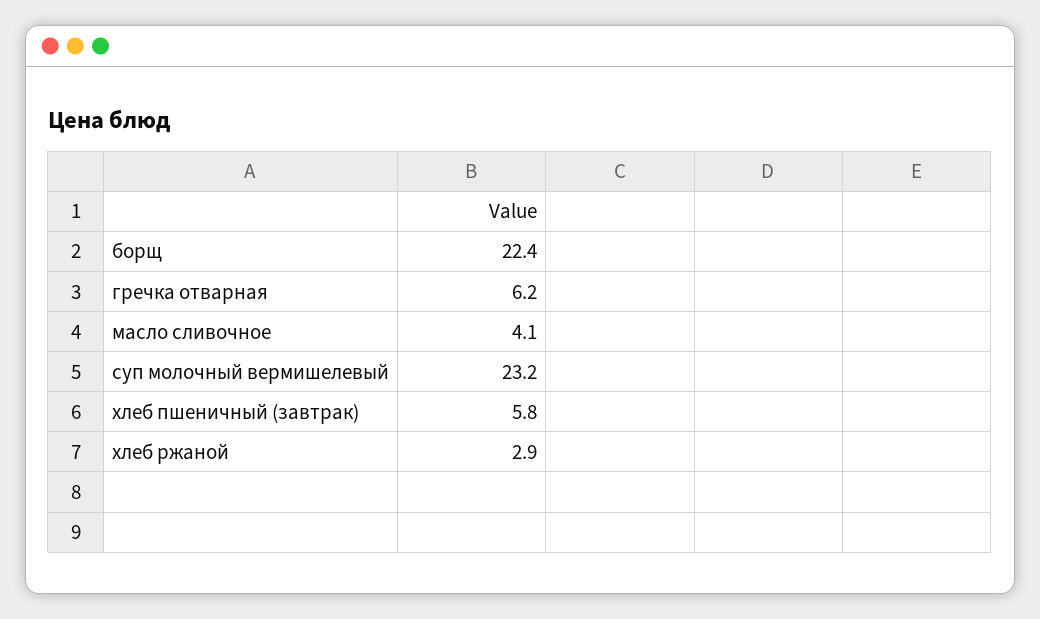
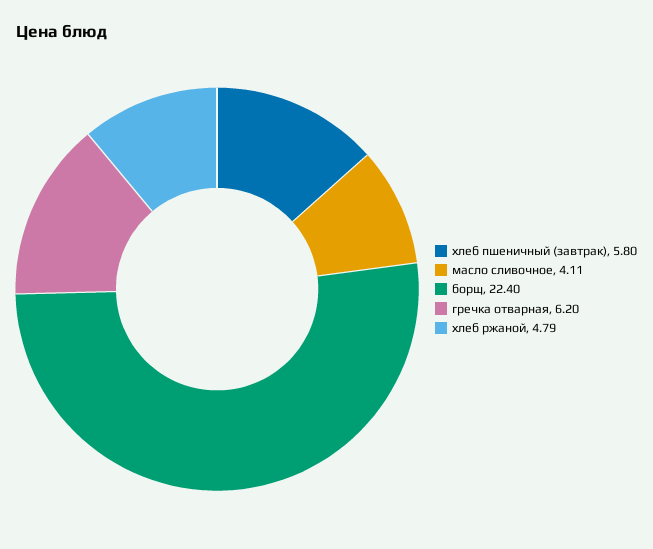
  {
    "борщ": 22.4,
    "гречка отварная": 6.2,
    "масло сливочное": 4.11,
-   "суп молочный вермишелевый": 23.2,
    "хлеб пшеничный (завтрак)": 5.8,
-   "хлеб ржаной": 2.9
+   "хлеб ржаной": 4.79
  }

